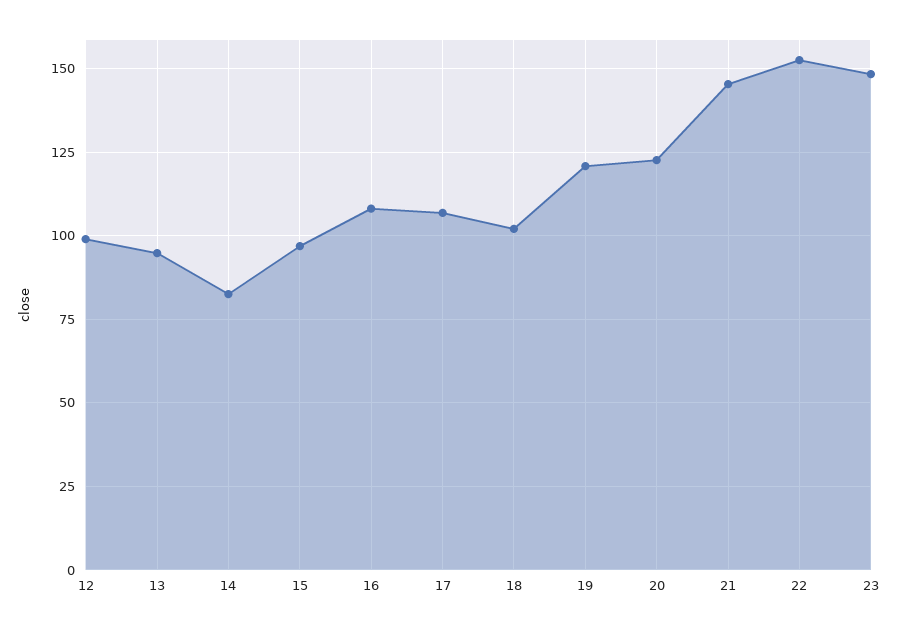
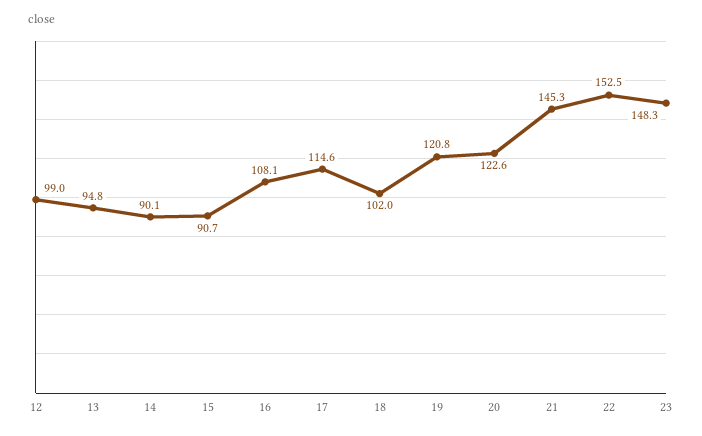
  {
    "12": 99,
    "13": 94.8,
-   "14": 82.5,
+   "14": 90.1,
-   "15": 97.5,
+   "15": 90.7,
    "16": 108.1,
-   "17": 107.5,
+   "17": 114.6,
    "18": 102,
    "19": 120.8,
    "20": 122.6,
    "21": 145.3,
    "22": 152.5,
    "23": 148.3
  }

